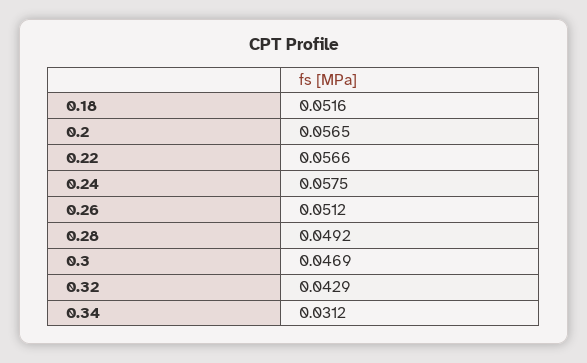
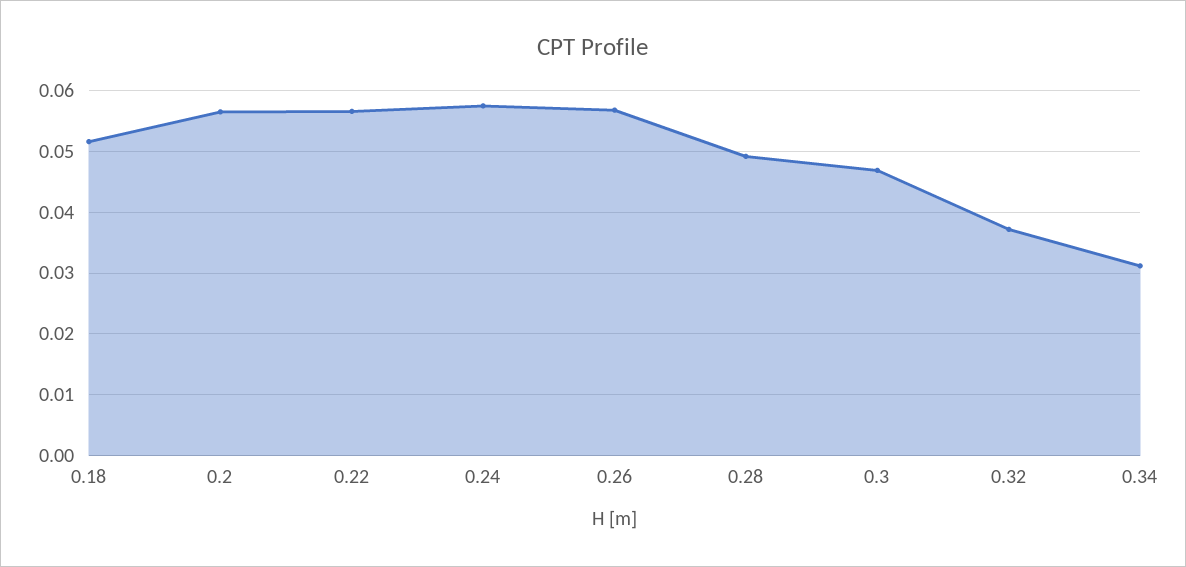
  {
    "0.18": 0.0516,
    "0.2": 0.0565,
    "0.22": 0.0566,
    "0.24": 0.0575,
-   "0.26": 0.0512,
+   "0.26": 0.057,
    "0.28": 0.0492,
    "0.3": 0.0469,
-   "0.32": 0.0429,
+   "0.32": 0.037,
    "0.34": 0.0312
  }

